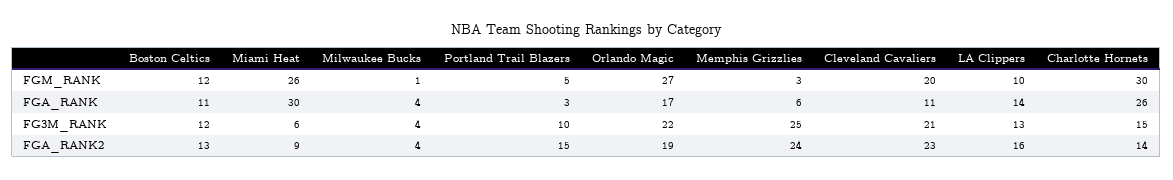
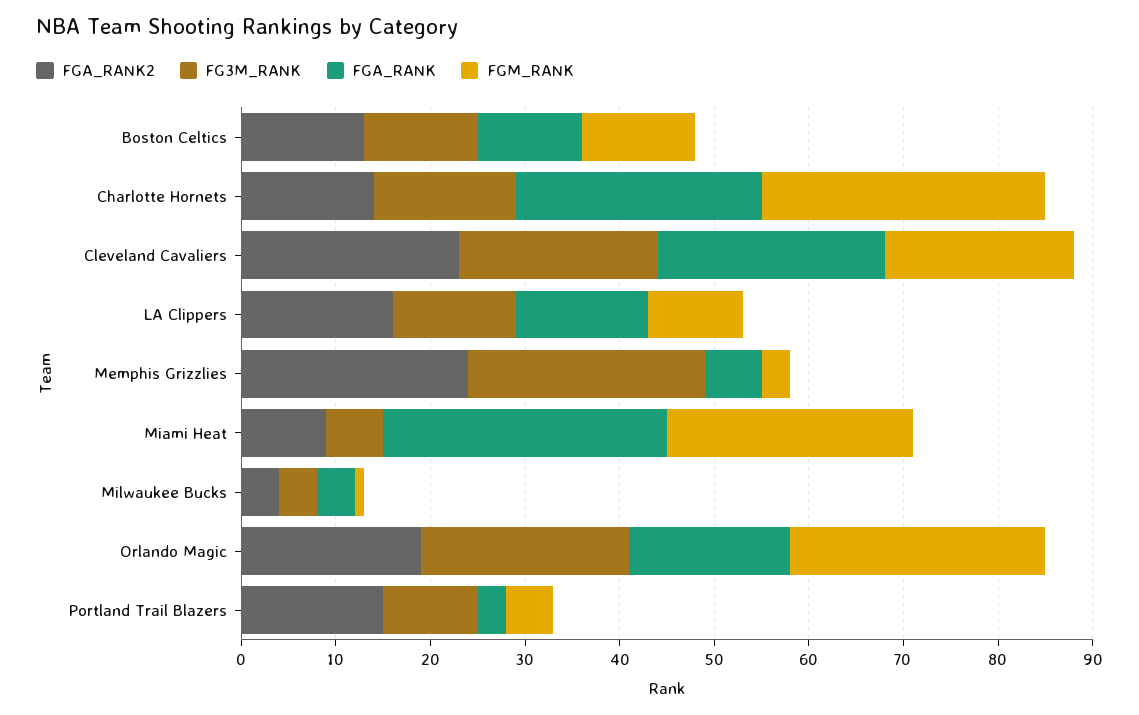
  {
    "FGM_RANK": {
      "Boston Celtics": 12,
      "Miami Heat": 26,
      "Milwaukee Bucks": 1,
      "Portland Trail Blazers": 5,
      "Orlando Magic": 27,
      "Memphis Grizzlies": 3,
      "Cleveland Cavaliers": 20,
      "LA Clippers": 10,
      "Charlotte Hornets": 30
    },
    "FGA_RANK": {
      "Boston Celtics": 11,
      "Miami Heat": 30,
      "Milwaukee Bucks": 4,
      "Portland Trail Blazers": 3,
      "Orlando Magic": 17,
      "Memphis Grizzlies": 6,
-     "Cleveland Cavaliers": 11,
+     "Cleveland Cavaliers": 24,
      "LA Clippers": 14,
      "Charlotte Hornets": 26
    },
    "FG3M_RANK": {
      "Boston Celtics": 12,
      "Miami Heat": 6,
      "Milwaukee Bucks": 4,
      "Portland Trail Blazers": 10,
      "Orlando Magic": 22,
      "Memphis Grizzlies": 25,
      "Cleveland Cavaliers": 21,
      "LA Clippers": 13,
      "Charlotte Hornets": 15
    },
    "FGA_RANK2": {
      "Boston Celtics": 13,
      "Miami Heat": 9,
      "Milwaukee Bucks": 4,
      "Portland Trail Blazers": 15,
      "Orlando Magic": 19,
      "Memphis Grizzlies": 24,
      "Cleveland Cavaliers": 23,
      "LA Clippers": 16,
      "Charlotte Hornets": 14
    }
  }

